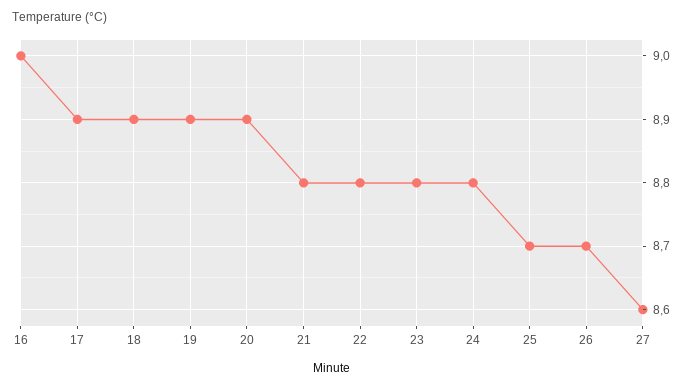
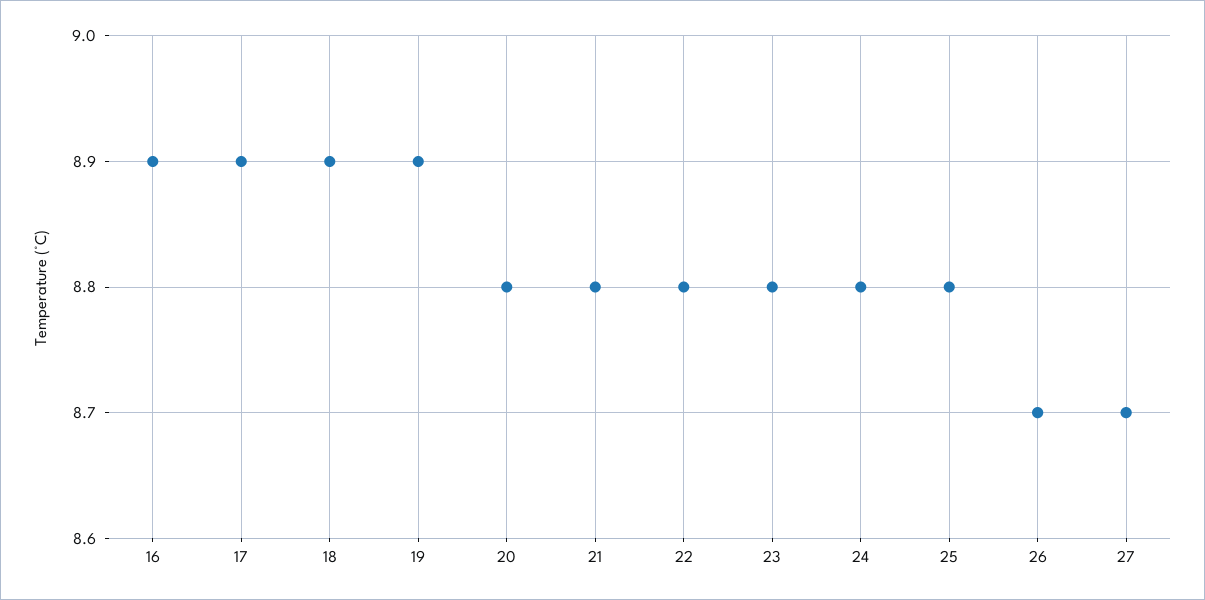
  {
-   "16": 9,
+   "16": 8.9,
    "17": 8.9,
    "18": 8.9,
    "19": 8.9,
-   "20": 8.9,
+   "20": 8.8,
    "21": 8.8,
    "22": 8.8,
    "23": 8.8,
    "24": 8.8,
-   "25": 8.7,
+   "25": 8.8,
    "26": 8.7,
-   "27": 8.6
+   "27": 8.7
  }

